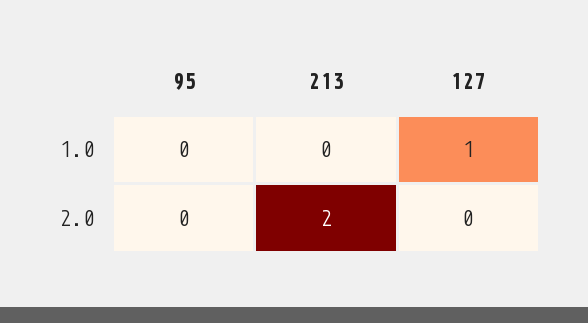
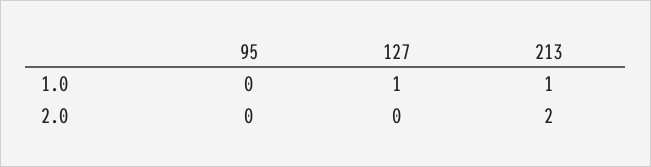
  {
    "95": {
      "1.0": 0,
      "2.0": 0
    },
    "213": {
-     "1.0": 0,
+     "1.0": 1,
      "2.0": 2
    },
    "127": {
      "1.0": 1,
      "2.0": 0
    }
  }

